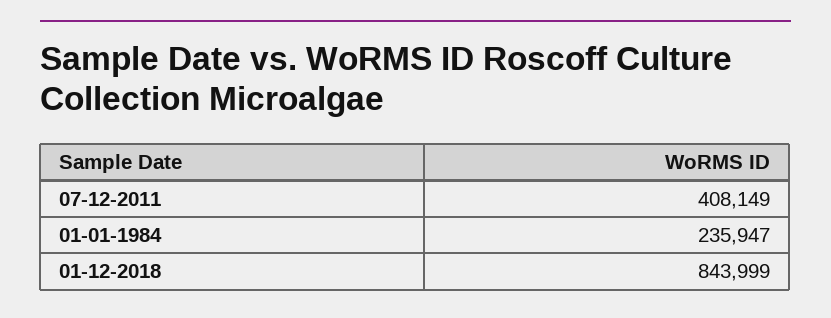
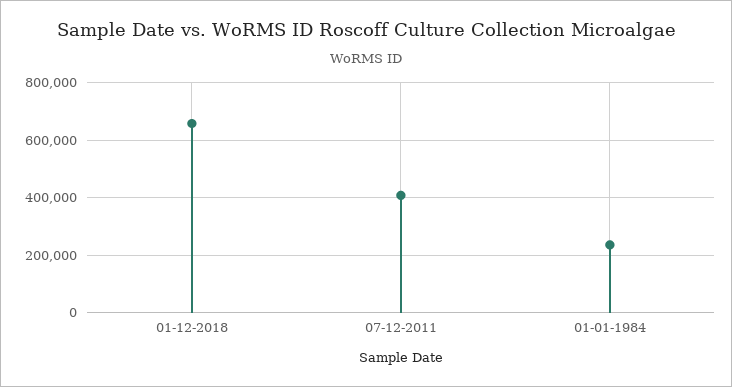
  {
    "07-12-2011": 408149,
    "01-01-1984": 235947,
-   "01-12-2018": 843999
+   "01-12-2018": 650000
  }

